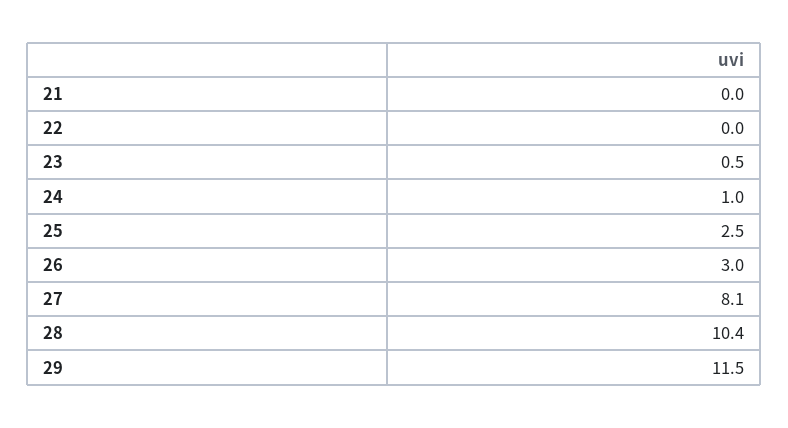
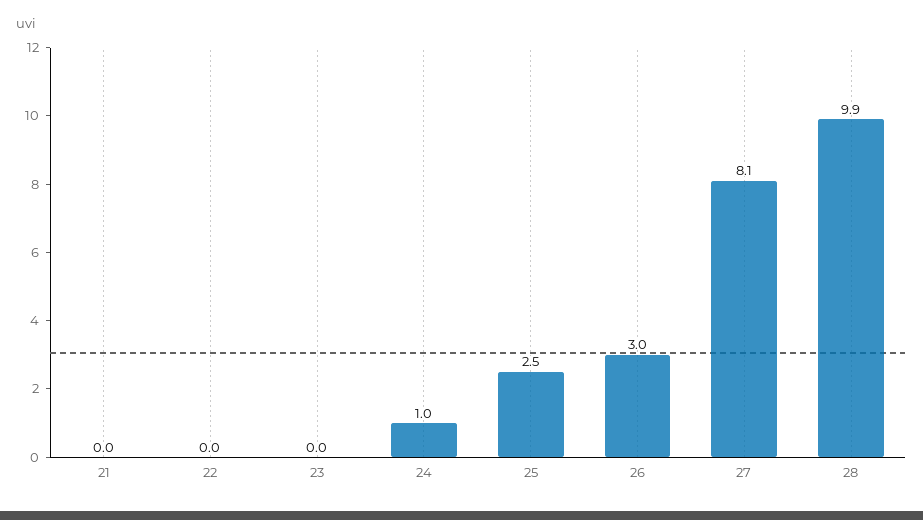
  {
    "21": 0,
    "22": 0,
-   "23": 0.5,
+   "23": 0,
    "24": 1,
    "25": 2.5,
    "26": 3,
    "27": 8.1,
-   "28": 10.4,
+   "28": 9.9
-   "29": 11.5
  }

